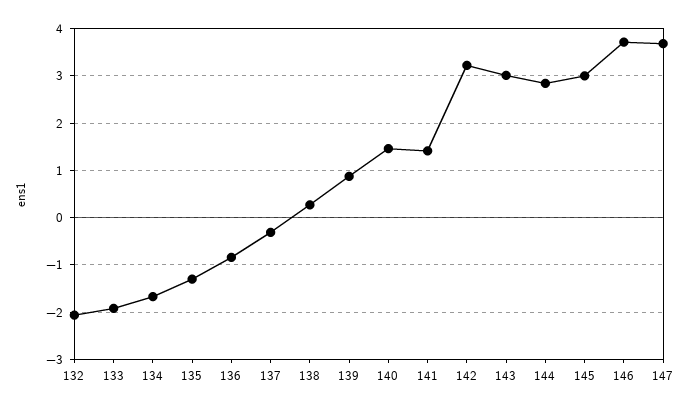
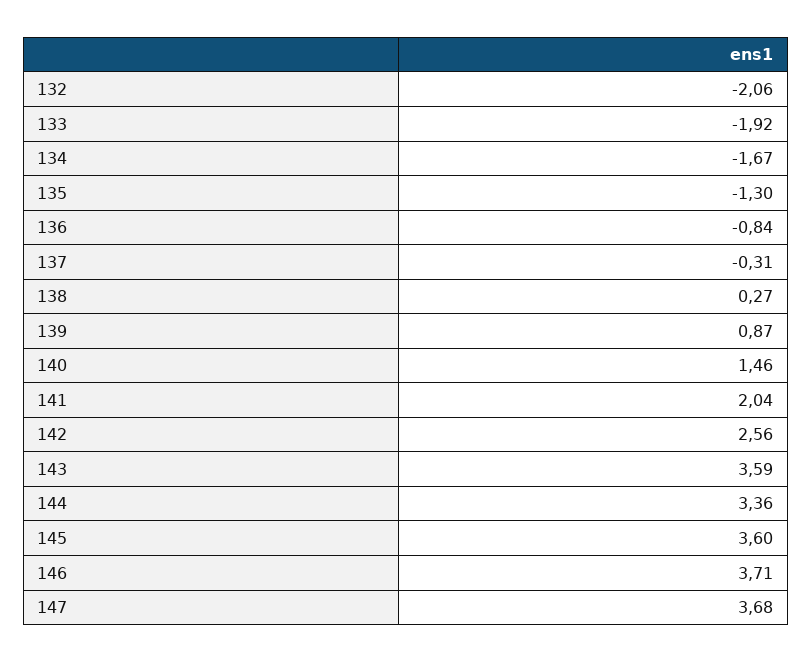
  {
    "132": -2.06,
    "133": -1.92,
    "134": -1.67,
    "135": -1.3,
    "136": -0.84,
    "137": -0.31,
    "138": 0.27,
    "139": 0.87,
    "140": 1.46,
-   "141": 1.4,
+   "141": 2.04,
-   "142": 3.2,
+   "142": 2.56,
-   "143": 3,
+   "143": 3.59,
-   "144": 2.8,
+   "144": 3.36,
-   "145": 3,
+   "145": 3.6,
    "146": 3.71,
    "147": 3.68
  }

